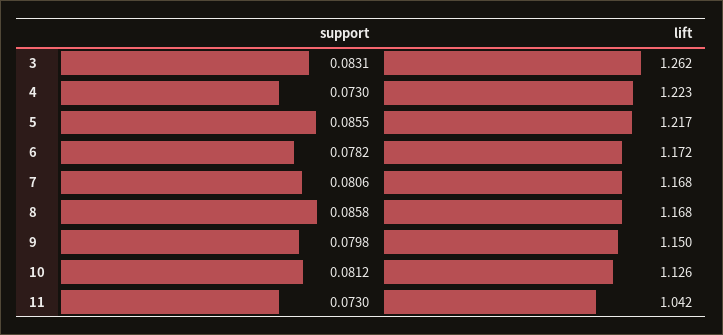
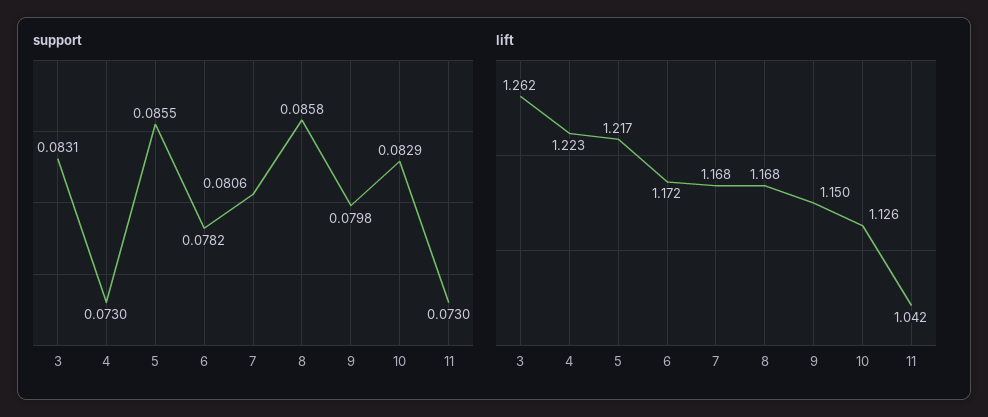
  {
    "support": {
      "3": 0.0831,
      "4": 0.073,
      "5": 0.0855,
      "6": 0.0782,
      "7": 0.0806,
      "8": 0.0858,
      "9": 0.0798,
-     "10": 0.0812,
+     "10": 0.0829,
      "11": 0.073
    },
    "lift": {
      "3": 1.262,
      "4": 1.223,
      "5": 1.217,
      "6": 1.172,
      "7": 1.168,
      "8": 1.168,
      "9": 1.15,
      "10": 1.126,
      "11": 1.042
    }
  }

